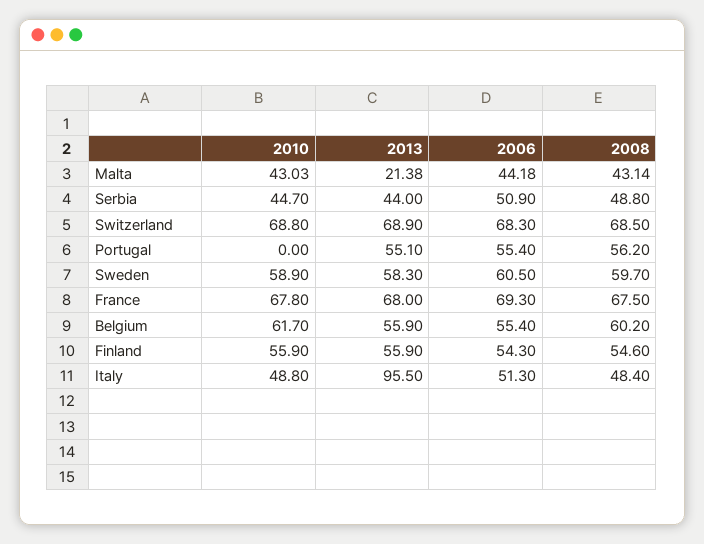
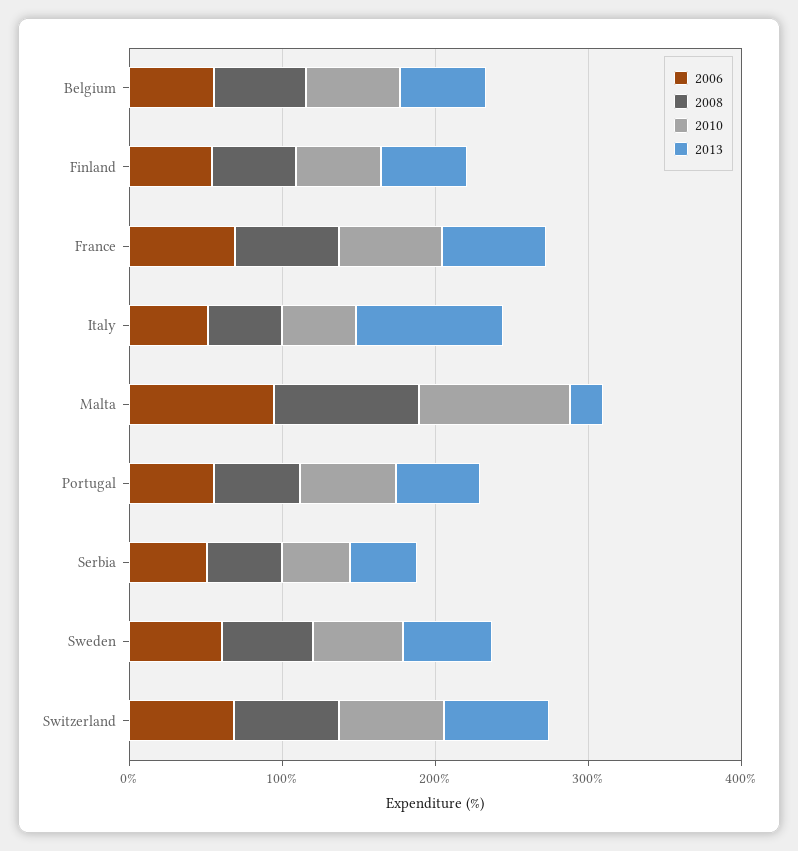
  {
    "2010": {
-     "Malta": 43.03,
+     "Malta": 100,
      "Serbia": 44.7,
      "Switzerland": 68.8,
-     "Portugal": 0,
+     "Portugal": 60,
      "Sweden": 58.9,
      "France": 67.8,
      "Belgium": 61.7,
      "Finland": 55.9,
      "Italy": 48.8
    },
    "2013": {
      "Malta": 21.38,
      "Serbia": 44,
      "Switzerland": 68.9,
      "Portugal": 55.1,
      "Sweden": 58.3,
      "France": 68,
      "Belgium": 55.9,
      "Finland": 55.9,
      "Italy": 95.5
    },
    "2006": {
-     "Malta": 44.18,
+     "Malta": 100,
      "Serbia": 50.9,
      "Switzerland": 68.3,
      "Portugal": 55.4,
      "Sweden": 60.5,
      "France": 69.3,
      "Belgium": 55.4,
      "Finland": 54.3,
      "Italy": 51.3
    },
    "2008": {
-     "Malta": 43.14,
+     "Malta": 100,
      "Serbia": 48.8,
      "Switzerland": 68.5,
      "Portugal": 56.2,
      "Sweden": 59.7,
      "France": 67.5,
      "Belgium": 60.2,
      "Finland": 54.6,
      "Italy": 48.4
    }
  }

